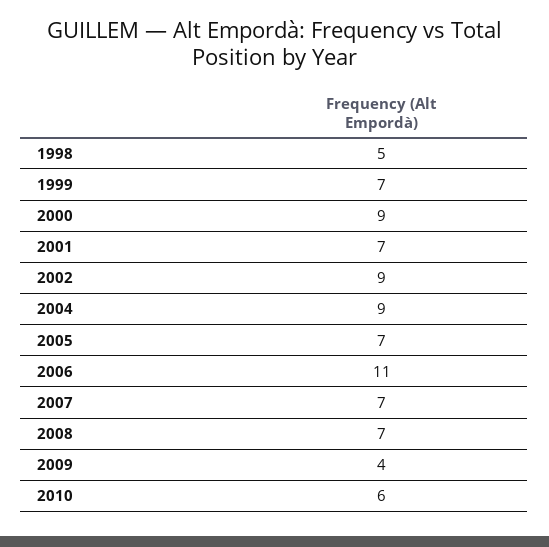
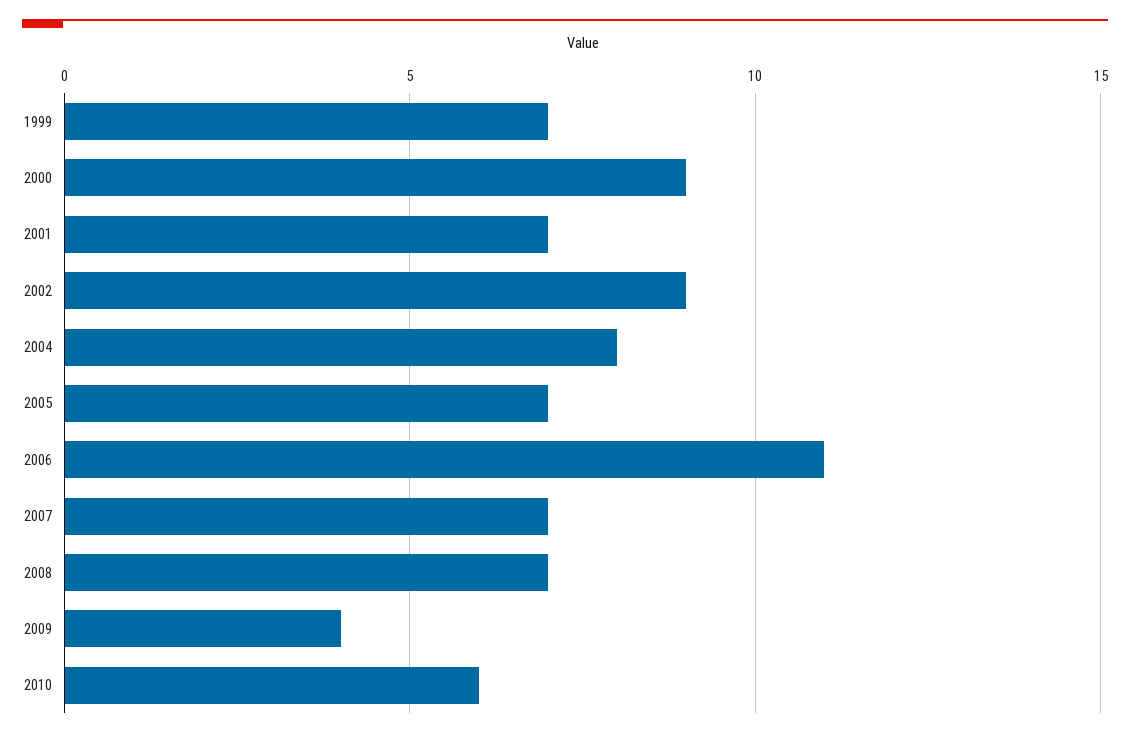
  {
-   "1998": 5,
    "1999": 7,
    "2000": 9,
    "2001": 7,
    "2002": 9,
-   "2004": 9,
+   "2004": 8,
    "2005": 7,
    "2006": 11,
    "2007": 7,
    "2008": 7,
    "2009": 4,
    "2010": 6
  }

